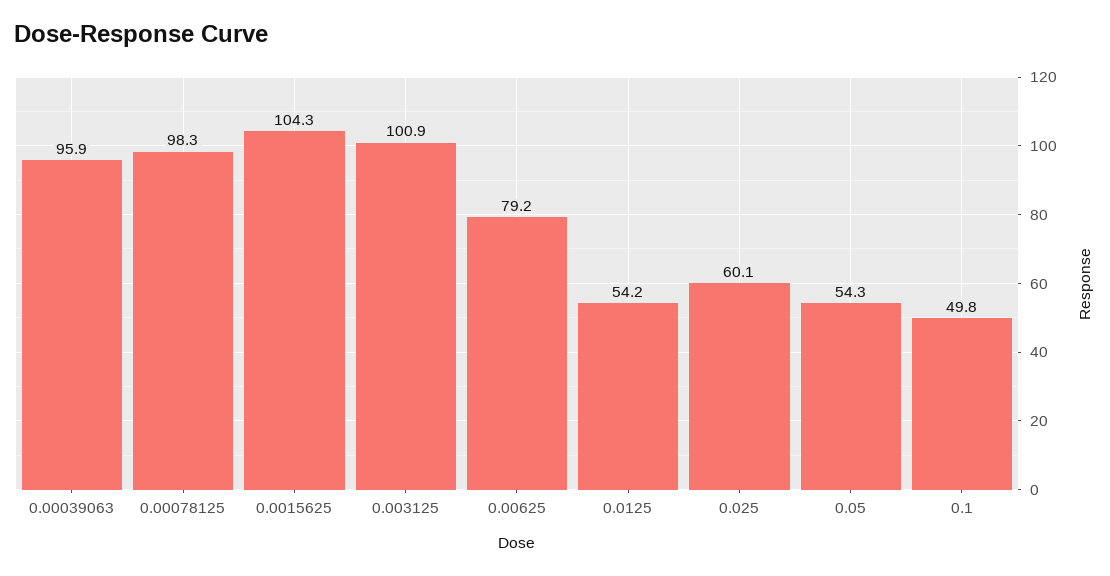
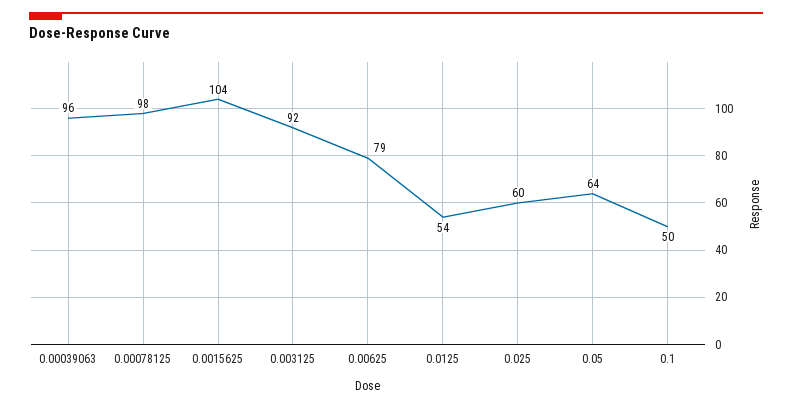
  {
    "0.00039063": 95.9,
    "0.00078125": 98.3,
    "0.0015625": 104.3,
-   "0.003125": 100.9,
+   "0.003125": 92,
    "0.00625": 79.2,
    "0.0125": 54.2,
    "0.025": 60.1,
-   "0.05": 54.3,
+   "0.05": 64,
    "0.1": 49.8
  }

